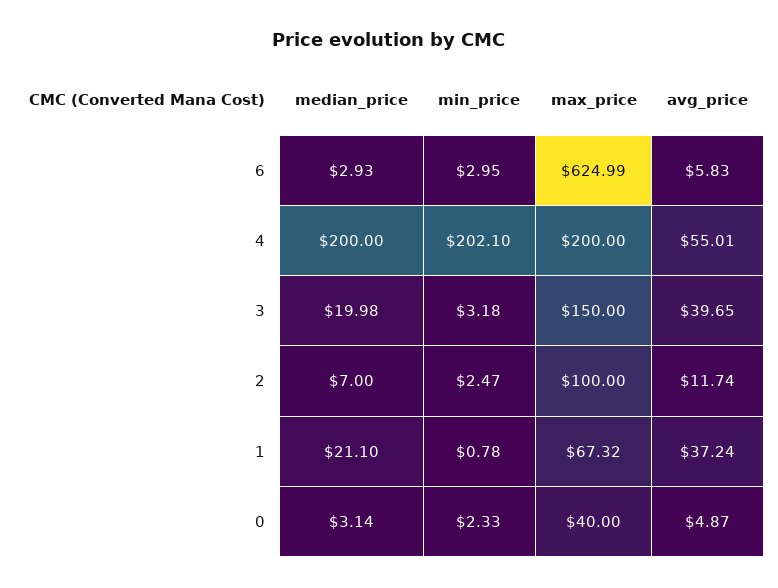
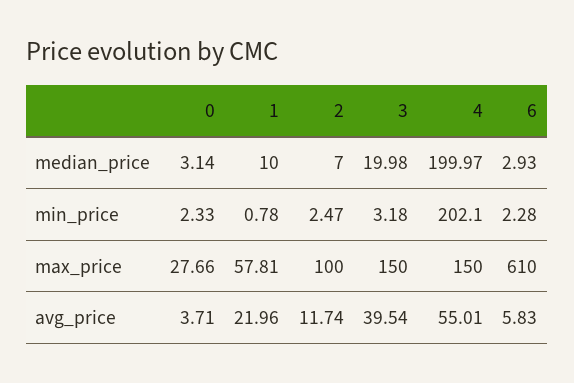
  {
    "median_price": {
      "6": 2.93,
-     "4": 200,
+     "4": 199.97,
      "3": 19.98,
      "2": 7,
-     "1": 21.1,
+     "1": 10,
      "0": 3.14
    },
    "min_price": {
-     "6": 2.95,
+     "6": 2.28,
      "4": 202.1,
      "3": 3.18,
      "2": 2.47,
      "1": 0.78,
      "0": 2.33
    },
    "max_price": {
-     "6": 624.99,
+     "6": 610,
-     "4": 200,
+     "4": 150,
      "3": 150,
      "2": 100,
-     "1": 67.32,
+     "1": 57.81,
-     "0": 40
+     "0": 27.66
    },
    "avg_price": {
      "6": 5.83,
      "4": 55.01,
-     "3": 39.65,
+     "3": 39.54,
      "2": 11.74,
-     "1": 37.24,
+     "1": 21.96,
-     "0": 4.87
+     "0": 3.71
    }
  }

